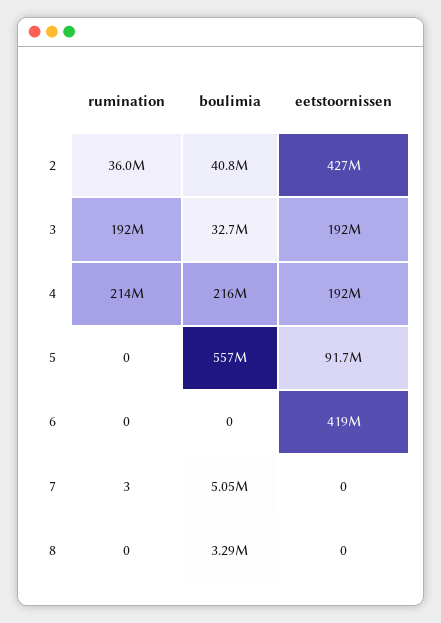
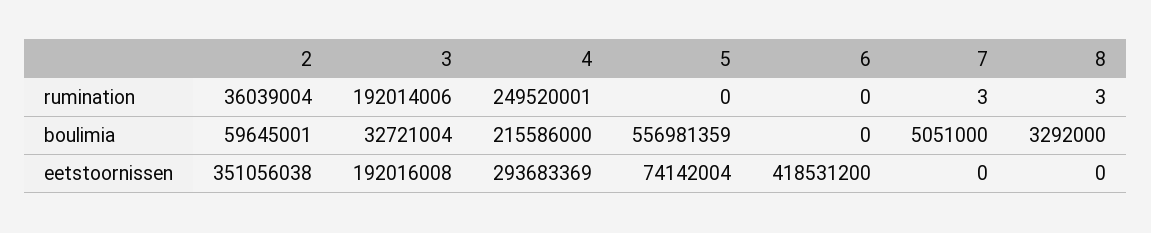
  {
    "rumination": {
      "2": 36039004,
      "3": 192014006,
-     "4": 214000000,
+     "4": 249520001,
      "5": 0,
      "6": 0,
      "7": 3,
-     "8": 0
+     "8": 3
    },
    "boulimia": {
-     "2": 40800000,
+     "2": 59645001,
      "3": 32721004,
      "4": 215586000,
      "5": 556981359,
      "6": 0,
      "7": 5051000,
      "8": 3292000
    },
    "eetstoornissen": {
-     "2": 427000000,
+     "2": 351056038,
      "3": 192016008,
-     "4": 192000000,
+     "4": 293683369,
-     "5": 91700000,
+     "5": 74142004,
      "6": 418531200,
      "7": 0,
      "8": 0
    }
  }

